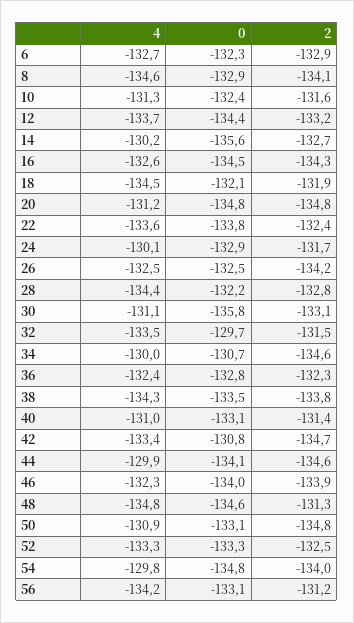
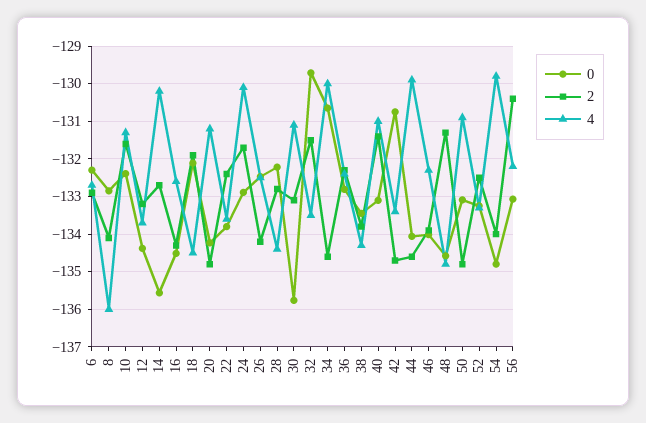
  {
    "4": {
      "6": -132.7,
-     "8": -134.6,
+     "8": -136,
      "10": -131.3,
      "12": -133.7,
      "14": -130.2,
      "16": -132.6,
      "18": -134.5,
      "20": -131.2,
      "22": -133.6,
      "24": -130.1,
      "26": -132.5,
      "28": -134.4,
      "30": -131.1,
      "32": -133.5,
      "34": -130,
      "36": -132.4,
      "38": -134.3,
      "40": -131,
      "42": -133.4,
      "44": -129.9,
      "46": -132.3,
      "48": -134.8,
      "50": -130.9,
      "52": -133.3,
      "54": -129.8,
-     "56": -134.2
+     "56": -132.2
    },
    "0": {
      "6": -132.3,
      "8": -132.9,
      "10": -132.4,
      "12": -134.4,
      "14": -135.6,
      "16": -134.5,
      "18": -132.1,
-     "20": -134.8,
+     "20": -134.2,
      "22": -133.8,
      "24": -132.9,
      "26": -132.5,
      "28": -132.2,
      "30": -135.8,
      "32": -129.7,
      "34": -130.7,
      "36": -132.8,
      "38": -133.5,
      "40": -133.1,
      "42": -130.8,
      "44": -134.1,
      "46": -134,
      "48": -134.6,
      "50": -133.1,
      "52": -133.3,
      "54": -134.8,
      "56": -133.1
    },
    "2": {
      "6": -132.9,
      "8": -134.1,
      "10": -131.6,
      "12": -133.2,
      "14": -132.7,
      "16": -134.3,
      "18": -131.9,
      "20": -134.8,
      "22": -132.4,
      "24": -131.7,
      "26": -134.2,
      "28": -132.8,
      "30": -133.1,
      "32": -131.5,
      "34": -134.6,
      "36": -132.3,
      "38": -133.8,
      "40": -131.4,
      "42": -134.7,
      "44": -134.6,
      "46": -133.9,
      "48": -131.3,
      "50": -134.8,
      "52": -132.5,
      "54": -134,
-     "56": -131.2
+     "56": -130.4
    }
  }

